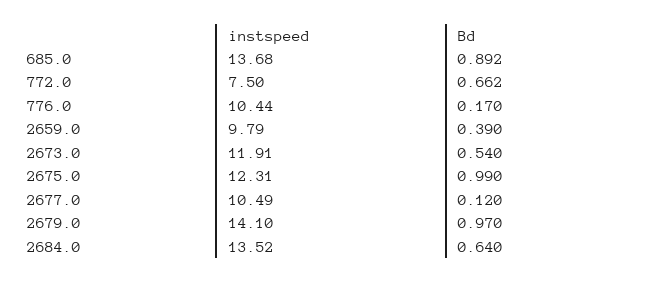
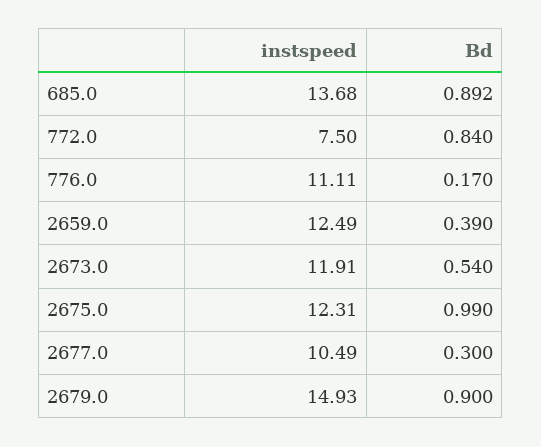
  {
    "instspeed": {
      "685.0": 13.68,
      "772.0": 7.5,
-     "776.0": 10.44,
+     "776.0": 11.11,
-     "2659.0": 9.79,
+     "2659.0": 12.49,
      "2673.0": 11.91,
      "2675.0": 12.31,
      "2677.0": 10.49,
-     "2679.0": 14.1,
+     "2679.0": 14.93
-     "2684.0": 13.52
    },
    "Bd": {
      "685.0": 0.892,
-     "772.0": 0.662,
+     "772.0": 0.84,
      "776.0": 0.17,
      "2659.0": 0.39,
      "2673.0": 0.54,
      "2675.0": 0.99,
-     "2677.0": 0.12,
+     "2677.0": 0.3,
-     "2679.0": 0.97,
+     "2679.0": 0.9
-     "2684.0": 0.64
    }
  }

